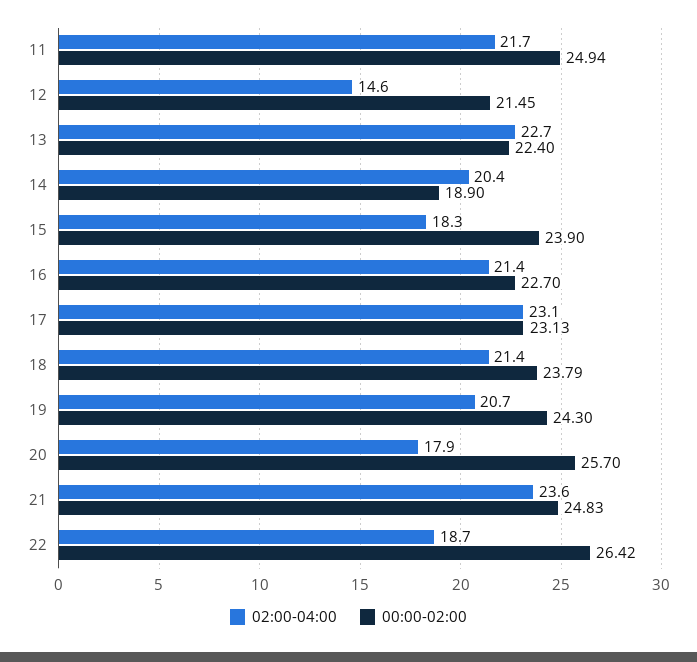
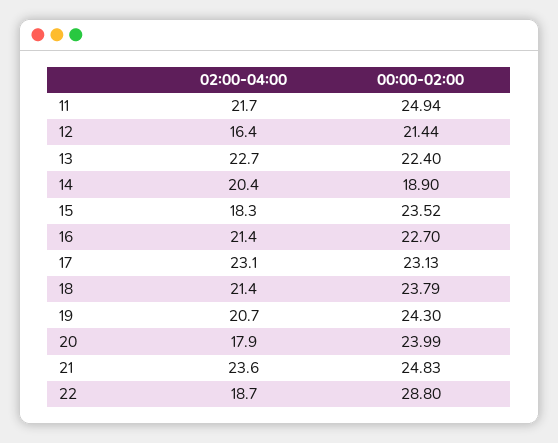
  {
    "02:00-04:00": {
      "11": 21.7,
-     "12": 14.6,
+     "12": 16.4,
      "13": 22.7,
      "14": 20.4,
      "15": 18.3,
      "16": 21.4,
      "17": 23.1,
      "18": 21.4,
      "19": 20.7,
      "20": 17.9,
      "21": 23.6,
      "22": 18.7
    },
    "00:00-02:00": {
      "11": 24.94,
-     "12": 21.45,
+     "12": 21.44,
      "13": 22.4,
      "14": 18.9,
-     "15": 23.9,
+     "15": 23.52,
      "16": 22.7,
      "17": 23.13,
      "18": 23.79,
      "19": 24.3,
-     "20": 25.7,
+     "20": 23.99,
      "21": 24.83,
-     "22": 26.42
+     "22": 28.8
    }
  }

